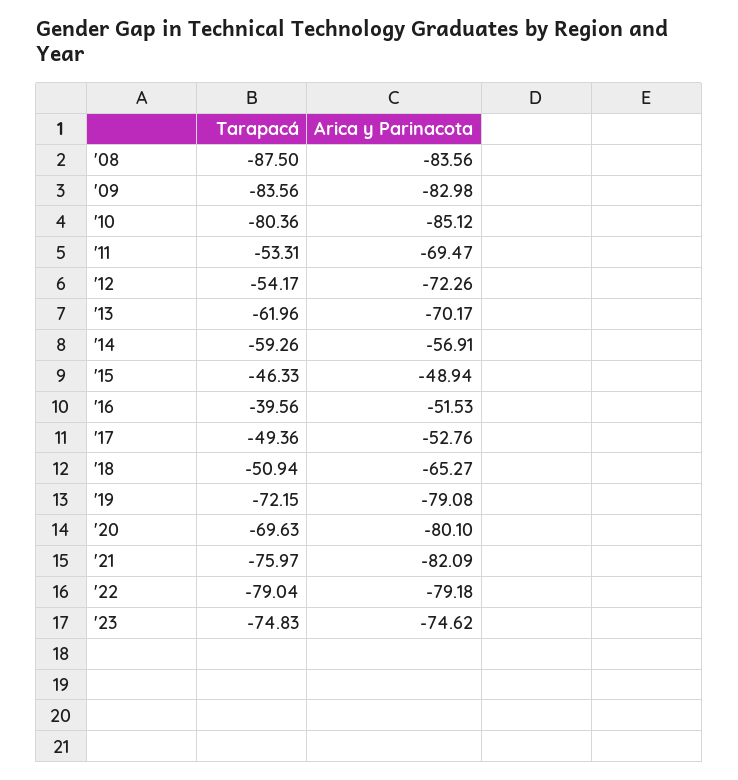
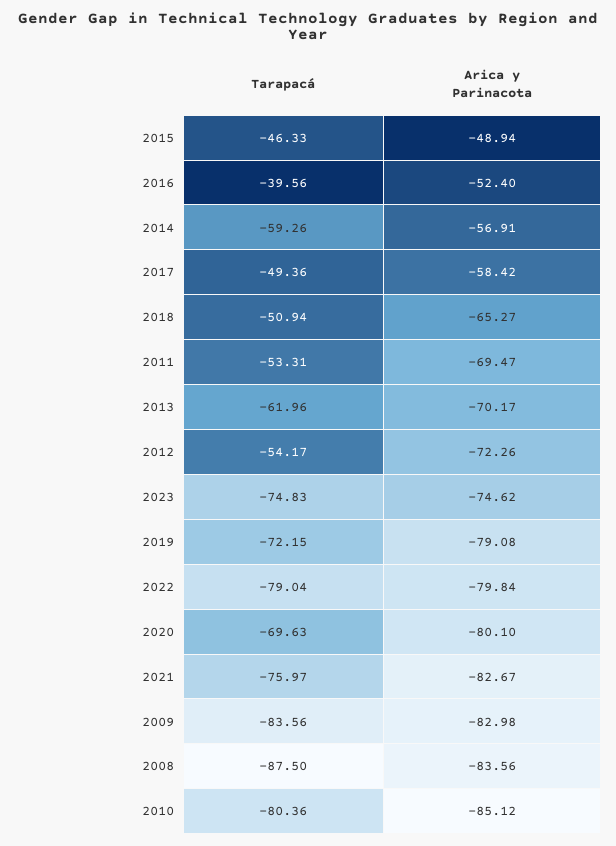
  {
    "Tarapacá": {
      "'08": -87.5,
      "'09": -83.56,
      "'10": -80.36,
      "'11": -53.31,
      "'12": -54.17,
      "'13": -61.96,
      "'14": -59.26,
      "'15": -46.33,
      "'16": -39.56,
      "'17": -49.36,
      "'18": -50.94,
      "'19": -72.15,
      "'20": -69.63,
      "'21": -75.97,
      "'22": -79.04,
      "'23": -74.83
    },
    "Arica y Parinacota": {
      "'08": -83.56,
      "'09": -82.98,
      "'10": -85.12,
      "'11": -69.47,
      "'12": -72.26,
      "'13": -70.17,
      "'14": -56.91,
      "'15": -48.94,
-     "'16": -51.53,
+     "'16": -52.4,
-     "'17": -52.76,
+     "'17": -58.42,
      "'18": -65.27,
      "'19": -79.08,
      "'20": -80.1,
-     "'21": -82.09,
+     "'21": -82.67,
-     "'22": -79.18,
+     "'22": -79.84,
      "'23": -74.62
    }
  }

